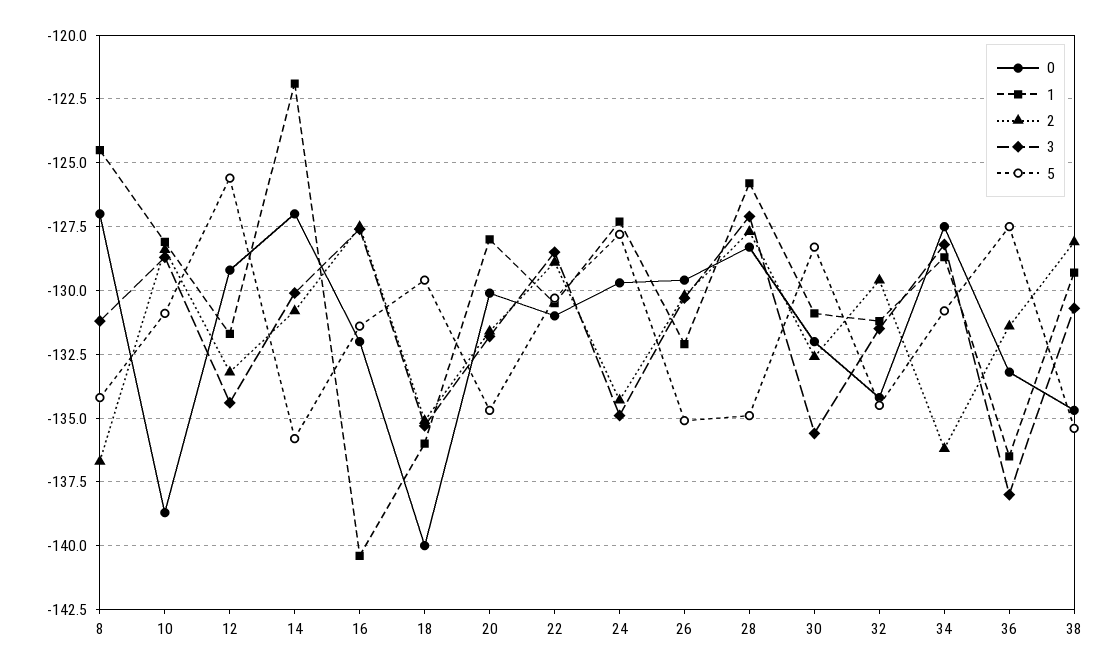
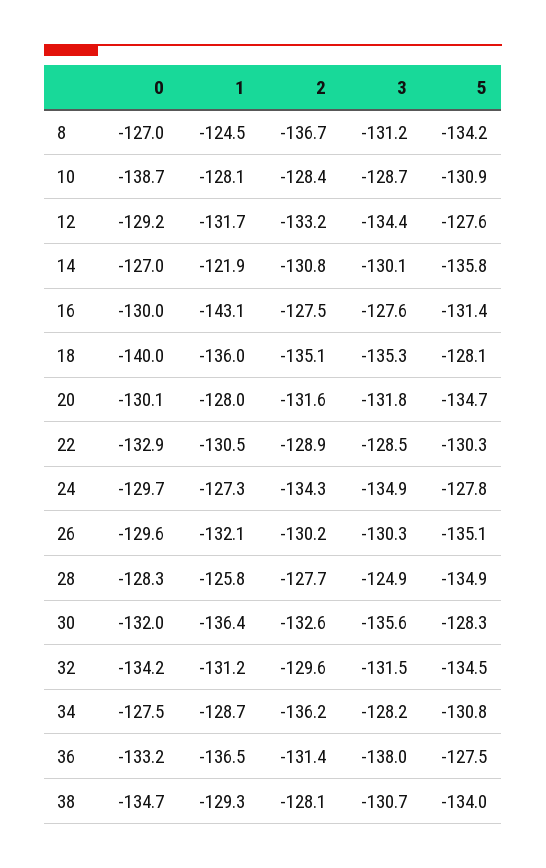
  {
    "0": {
      "8": -127,
      "10": -138.7,
      "12": -129.2,
      "14": -127,
-     "16": -132,
+     "16": -130,
      "18": -140,
      "20": -130.1,
-     "22": -131,
+     "22": -132.9,
      "24": -129.7,
      "26": -129.6,
      "28": -128.3,
      "30": -132,
      "32": -134.2,
      "34": -127.5,
      "36": -133.2,
      "38": -134.7
    },
    "1": {
      "8": -124.5,
      "10": -128.1,
      "12": -131.7,
      "14": -121.9,
-     "16": -140.5,
+     "16": -143.1,
      "18": -136,
      "20": -128,
      "22": -130.5,
      "24": -127.3,
      "26": -132.1,
      "28": -125.8,
-     "30": -131,
+     "30": -136.4,
      "32": -131.2,
      "34": -128.7,
      "36": -136.5,
      "38": -129.3
    },
    "2": {
      "8": -136.7,
      "10": -128.4,
      "12": -133.2,
      "14": -130.8,
      "16": -127.5,
      "18": -135.1,
      "20": -131.6,
      "22": -128.9,
      "24": -134.3,
      "26": -130.2,
      "28": -127.7,
      "30": -132.6,
      "32": -129.6,
      "34": -136.2,
      "36": -131.4,
      "38": -128.1
    },
    "3": {
      "8": -131.2,
      "10": -128.7,
      "12": -134.4,
      "14": -130.1,
      "16": -127.6,
      "18": -135.3,
      "20": -131.8,
      "22": -128.5,
      "24": -134.9,
      "26": -130.3,
-     "28": -127,
+     "28": -124.9,
      "30": -135.6,
      "32": -131.5,
      "34": -128.2,
      "36": -138,
      "38": -130.7
    },
    "5": {
      "8": -134.2,
      "10": -130.9,
-     "12": -125.5,
+     "12": -127.6,
      "14": -135.8,
      "16": -131.4,
-     "18": -129.5,
+     "18": -128.1,
      "20": -134.7,
      "22": -130.3,
      "24": -127.8,
      "26": -135.1,
      "28": -134.9,
      "30": -128.3,
      "32": -134.5,
      "34": -130.8,
      "36": -127.5,
-     "38": -135.5
+     "38": -134
    }
  }

